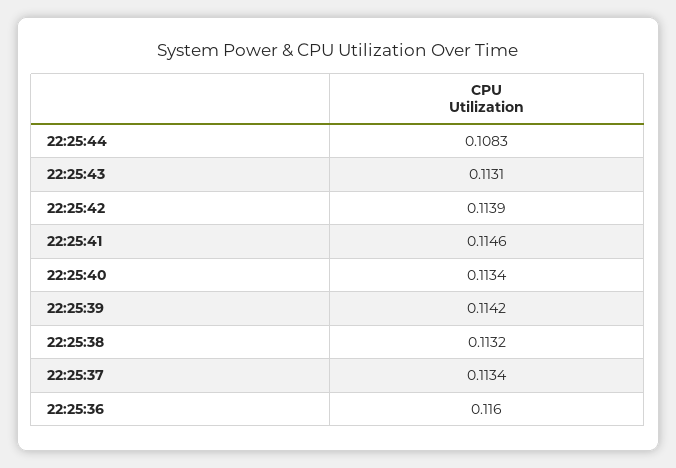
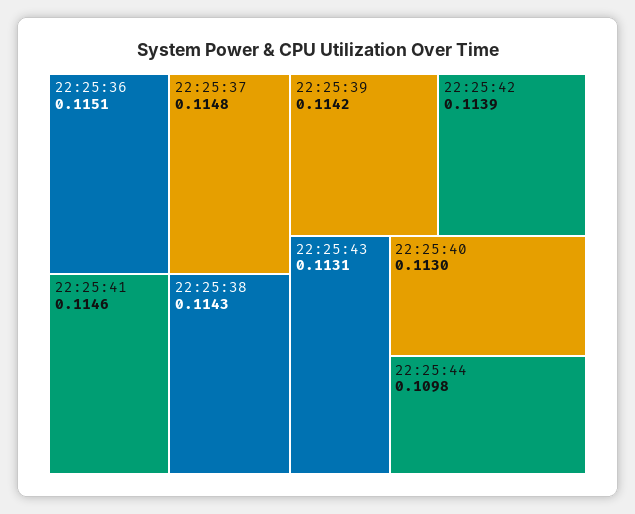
  {
-   "22:25:44": 0.1083,
+   "22:25:44": 0.1098,
    "22:25:43": 0.1131,
    "22:25:42": 0.1139,
    "22:25:41": 0.1146,
-   "22:25:40": 0.1134,
+   "22:25:40": 0.113,
    "22:25:39": 0.1142,
-   "22:25:38": 0.1132,
+   "22:25:38": 0.1143,
-   "22:25:37": 0.1134,
+   "22:25:37": 0.1148,
-   "22:25:36": 0.116
+   "22:25:36": 0.1151
  }

